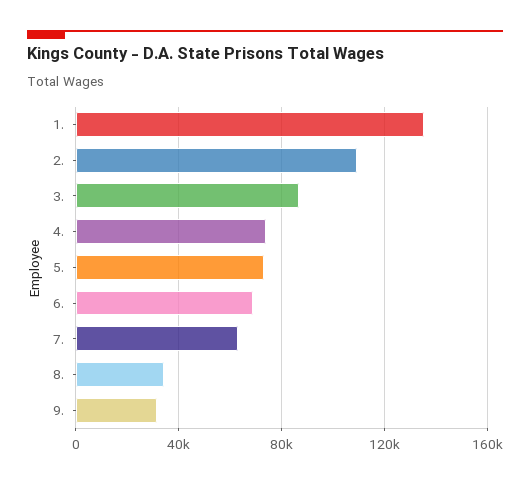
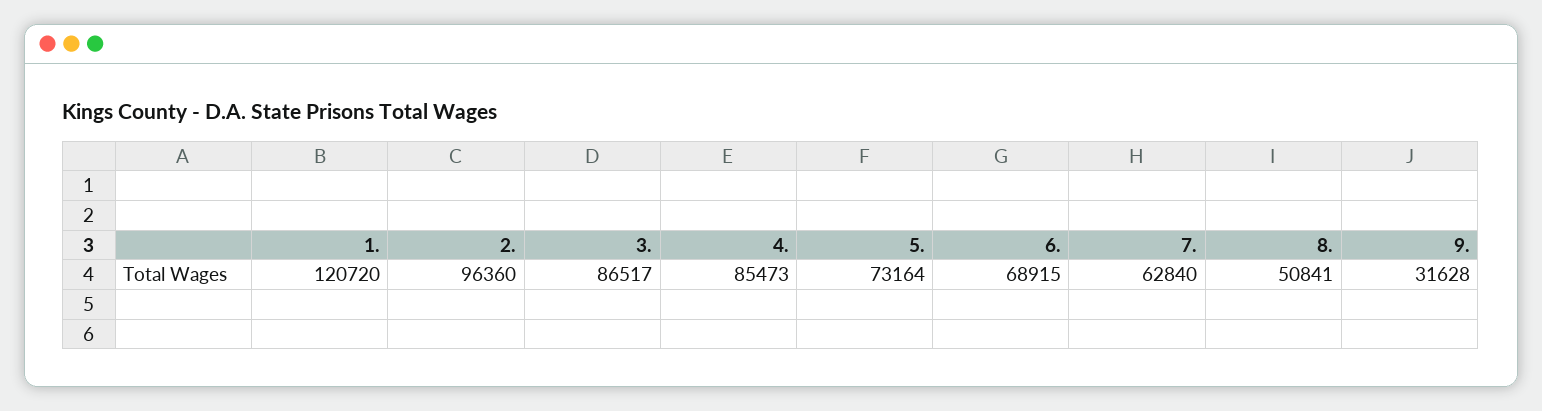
  {
-   "1.": 135000,
+   "1.": 120720,
-   "2.": 110000,
+   "2.": 96360,
    "3.": 86517,
-   "4.": 75000,
+   "4.": 85473,
    "5.": 73164,
    "6.": 68915,
    "7.": 62840,
-   "8.": 35000,
+   "8.": 50841,
    "9.": 31628
  }

